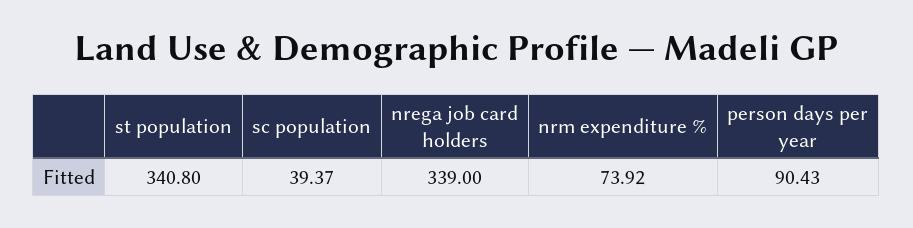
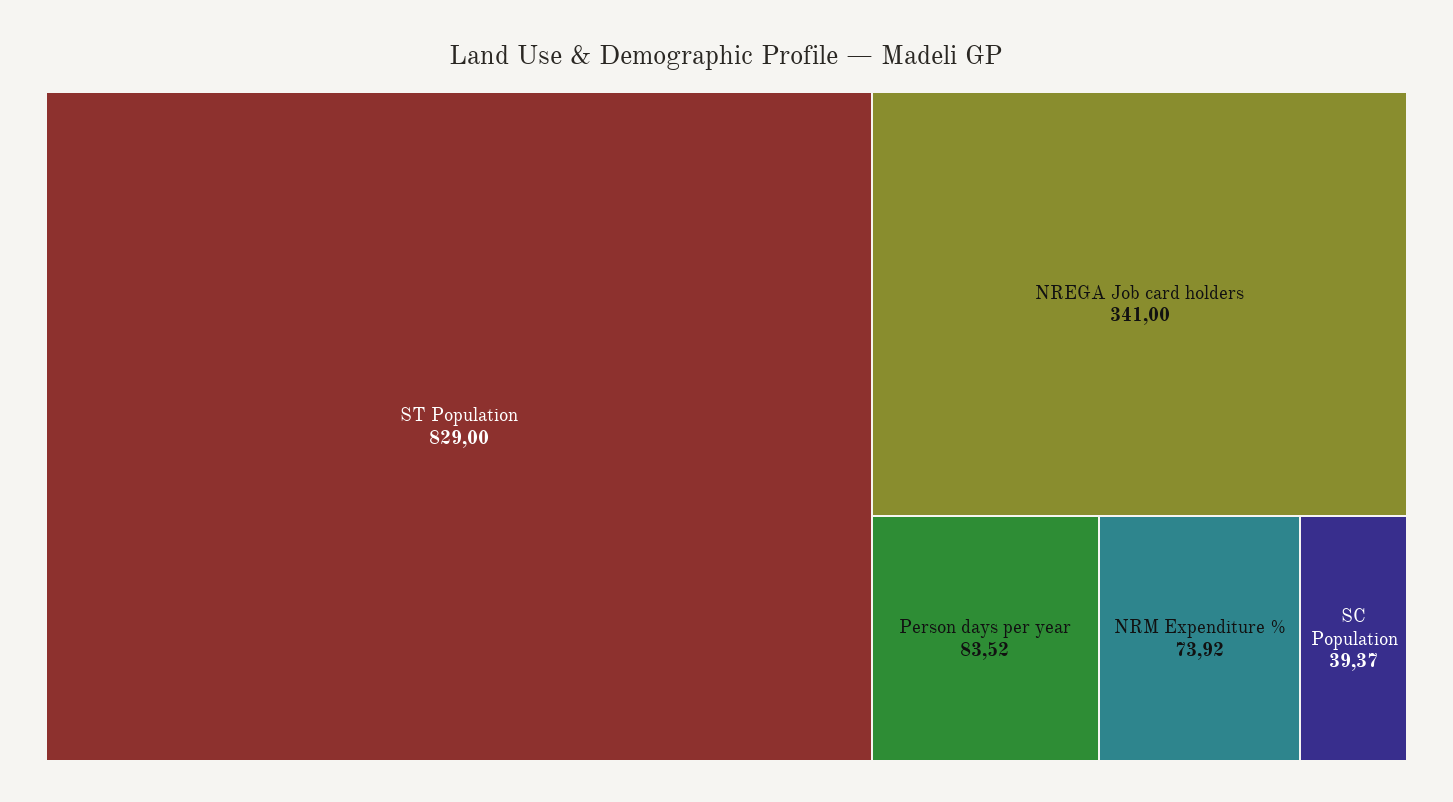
  {
-   "st population": 340.8,
+   "st population": 829,
    "sc population": 39.37,
-   "nrega job card holders": 339,
+   "nrega job card holders": 341,
    "nrm expenditure %": 73.92,
-   "person days per year": 90.43
+   "person days per year": 83.52
  }

